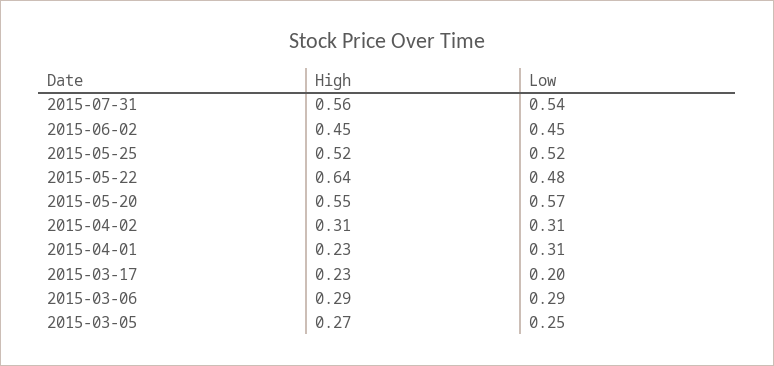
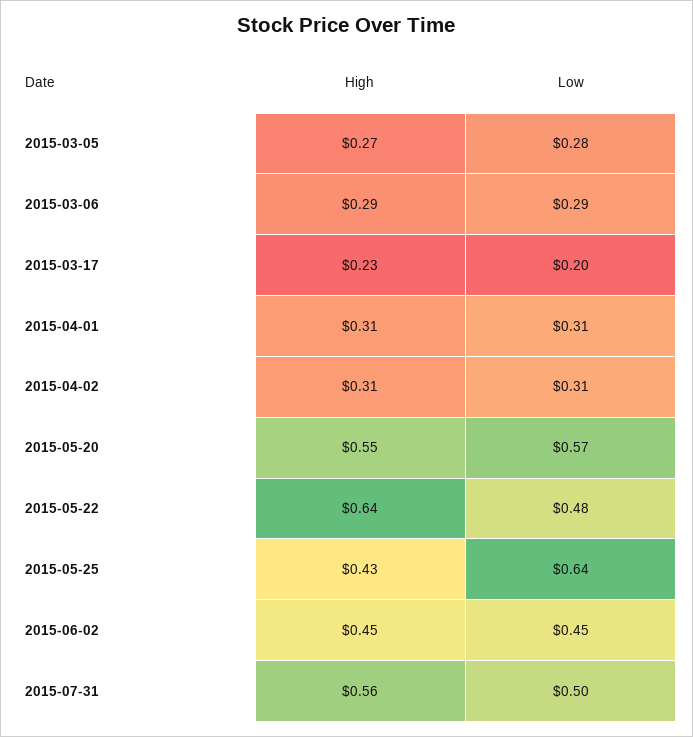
  {
    "High": {
      "2015-07-31": 0.56,
      "2015-06-02": 0.45,
-     "2015-05-25": 0.52,
+     "2015-05-25": 0.43,
      "2015-05-22": 0.64,
      "2015-05-20": 0.55,
      "2015-04-02": 0.31,
-     "2015-04-01": 0.23,
+     "2015-04-01": 0.31,
      "2015-03-17": 0.23,
      "2015-03-06": 0.29,
      "2015-03-05": 0.27
    },
    "Low": {
-     "2015-07-31": 0.54,
+     "2015-07-31": 0.5,
      "2015-06-02": 0.45,
-     "2015-05-25": 0.52,
+     "2015-05-25": 0.64,
      "2015-05-22": 0.48,
      "2015-05-20": 0.57,
      "2015-04-02": 0.31,
      "2015-04-01": 0.31,
      "2015-03-17": 0.2,
      "2015-03-06": 0.29,
-     "2015-03-05": 0.25
+     "2015-03-05": 0.28
    }
  }

